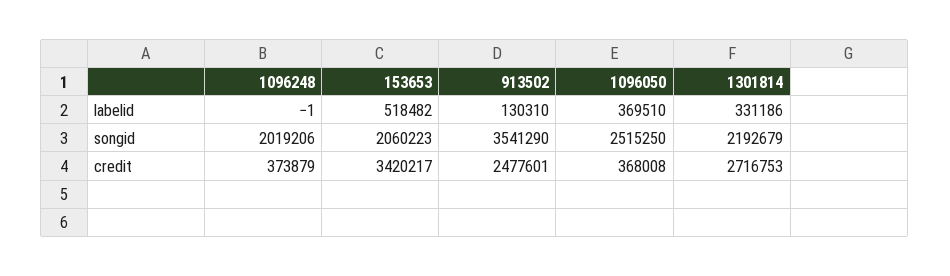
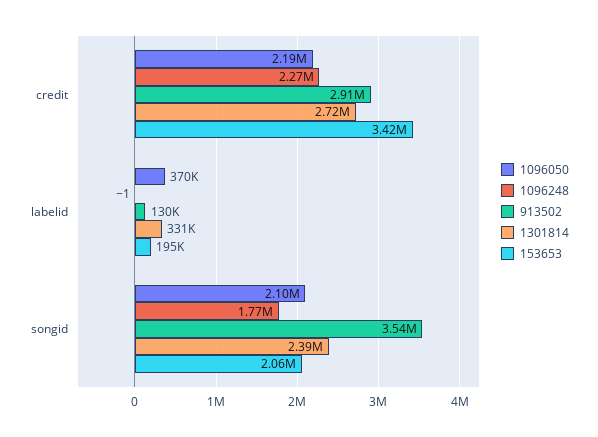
  {
    "1096248": {
      "labelid": -1,
-     "songid": 2019206,
+     "songid": 1770000,
-     "credit": 373879
+     "credit": 2270000
    },
    "153653": {
-     "labelid": 518482,
+     "labelid": 195000,
      "songid": 2060223,
      "credit": 3420217
    },
    "913502": {
      "labelid": 130310,
      "songid": 3541290,
-     "credit": 2477601
+     "credit": 2910000
    },
    "1096050": {
      "labelid": 369510,
-     "songid": 2515250,
+     "songid": 2100000,
-     "credit": 368008
+     "credit": 2190000
    },
    "1301814": {
      "labelid": 331186,
-     "songid": 2192679,
+     "songid": 2390000,
      "credit": 2716753
    }
  }

